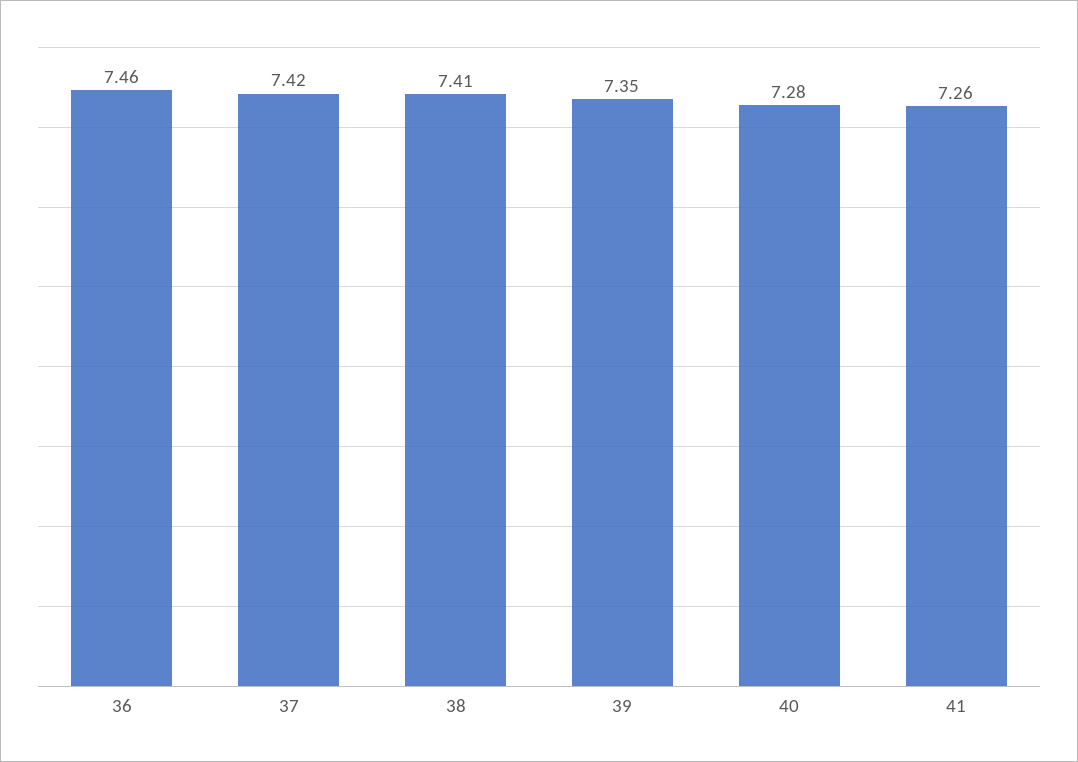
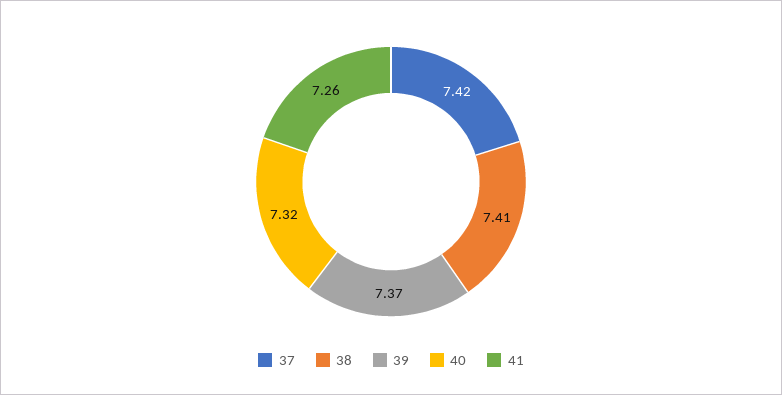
  {
-   "36": 7.46,
    "37": 7.42,
    "38": 7.41,
-   "39": 7.35,
+   "39": 7.37,
-   "40": 7.28,
+   "40": 7.32,
    "41": 7.26
  }

